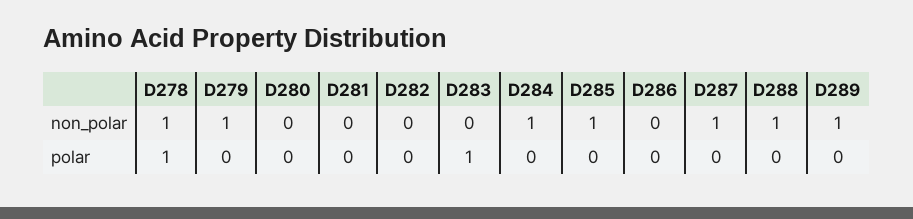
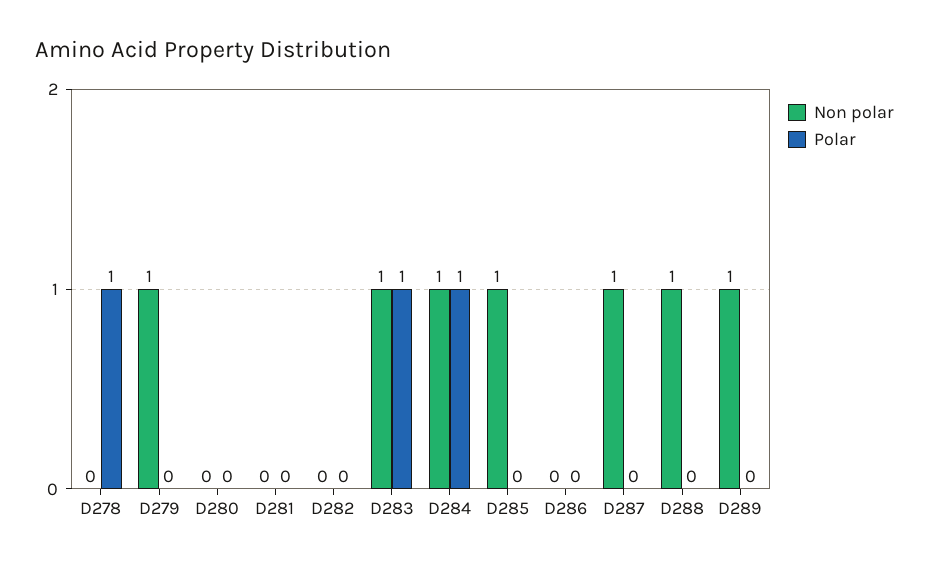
  {
    "non_polar": {
-     "D278": 1,
+     "D278": 0,
      "D279": 1,
      "D280": 0,
      "D281": 0,
      "D282": 0,
-     "D283": 0,
+     "D283": 1,
      "D284": 1,
      "D285": 1,
      "D286": 0,
      "D287": 1,
      "D288": 1,
      "D289": 1
    },
    "polar": {
      "D278": 1,
      "D279": 0,
      "D280": 0,
      "D281": 0,
      "D282": 0,
      "D283": 1,
-     "D284": 0,
+     "D284": 1,
      "D285": 0,
      "D286": 0,
      "D287": 0,
      "D288": 0,
      "D289": 0
    }
  }

